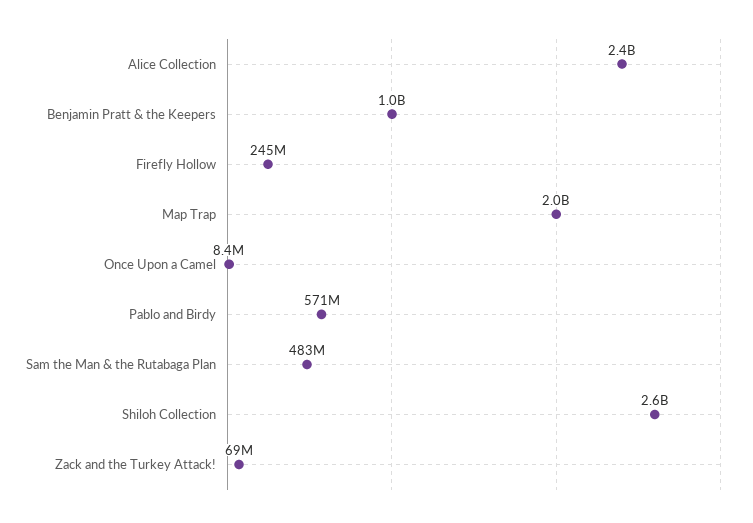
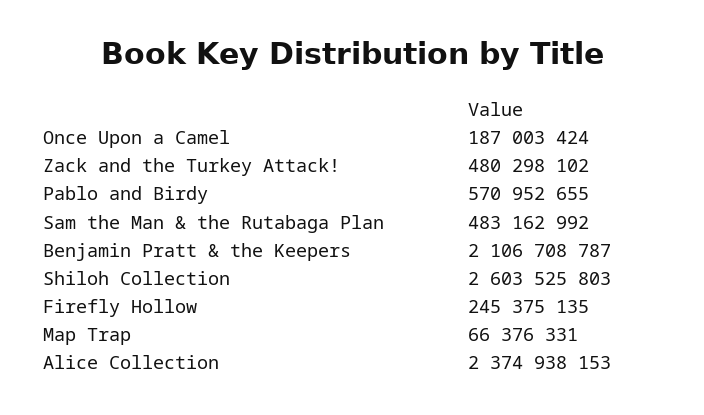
  {
    "Alice Collection": 2374938153,
-   "Benjamin Pratt & the Keepers": 1000000000,
+   "Benjamin Pratt & the Keepers": 2106708787,
    "Firefly Hollow": 245375135,
-   "Map Trap": 2000000000,
+   "Map Trap": 66376331,
-   "Once Upon a Camel": 8400000,
+   "Once Upon a Camel": 187003424,
    "Pablo and Birdy": 570952655,
    "Sam the Man & the Rutabaga Plan": 483162992,
    "Shiloh Collection": 2603525803,
-   "Zack and the Turkey Attack!": 69000000
+   "Zack and the Turkey Attack!": 480298102
  }

